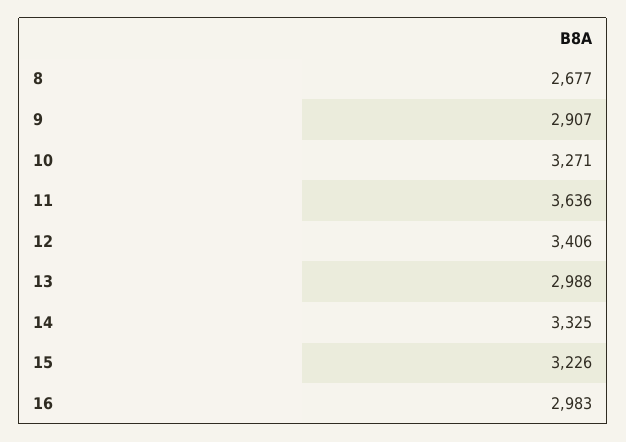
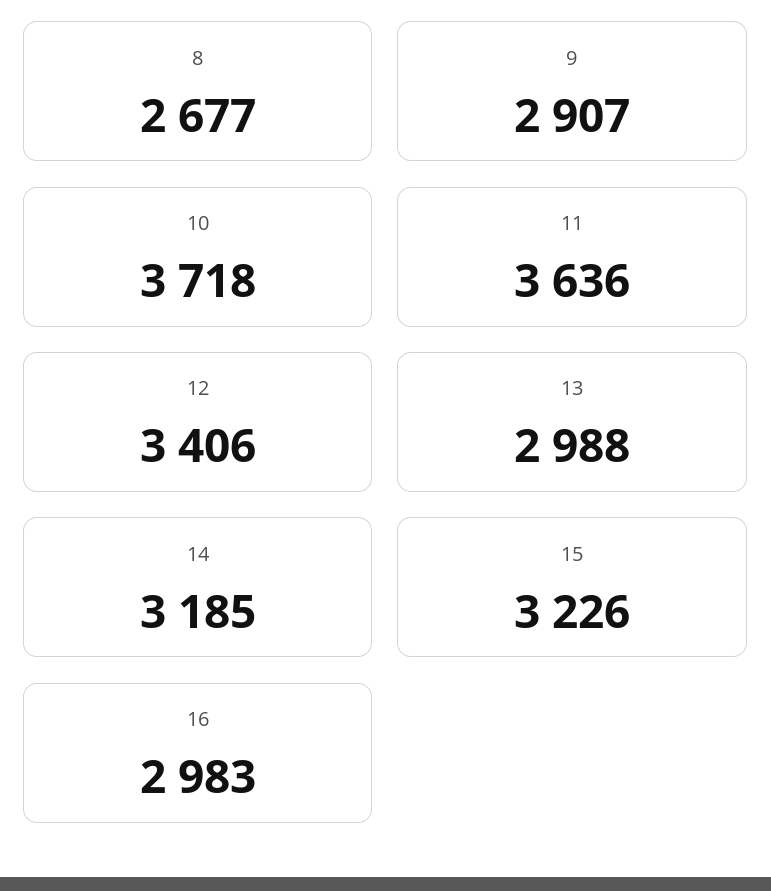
  {
    "8": 2677,
    "9": 2907,
-   "10": 3271,
+   "10": 3718,
    "11": 3636,
    "12": 3406,
    "13": 2988,
-   "14": 3325,
+   "14": 3185,
    "15": 3226,
    "16": 2983
  }

